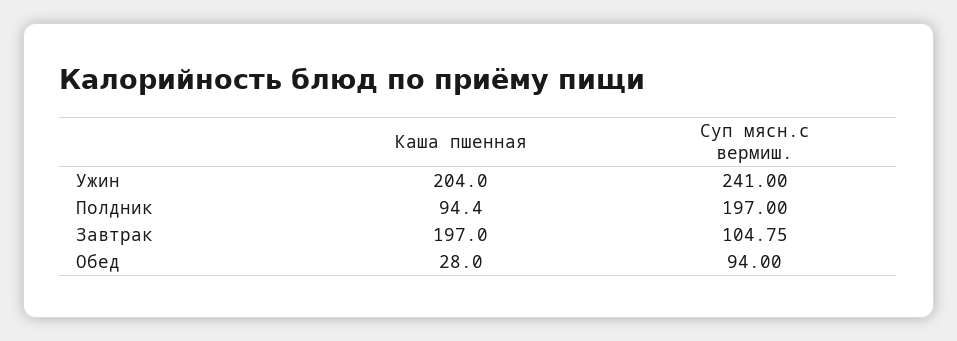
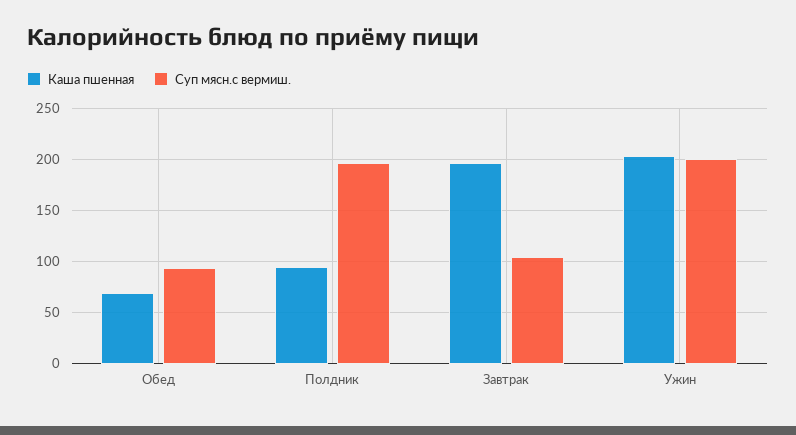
  {
    "Каша пшенная": {
      "Ужин": 204,
      "Полдник": 94.4,
      "Завтрак": 197,
-     "Обед": 28
+     "Обед": 70
    },
    "Суп мясн.с вермиш.": {
-     "Ужин": 241,
+     "Ужин": 200,
      "Полдник": 197,
      "Завтрак": 104.75,
      "Обед": 94
    }
  }

